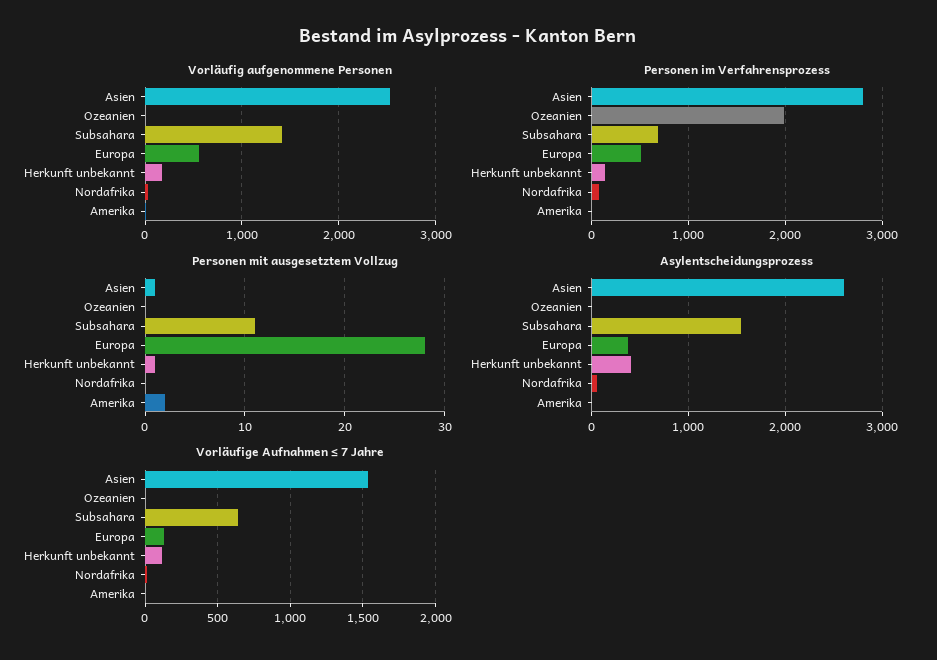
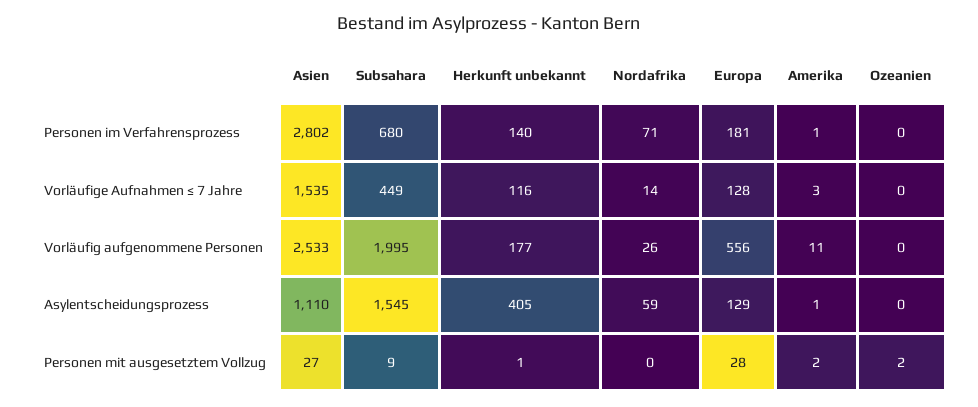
  {
    "Vorläufig aufgenommene Personen": {
      "Asien": 2533,
      "Ozeanien": 0,
-     "Subsahara": 1400,
+     "Subsahara": 1995,
      "Europa": 556,
      "Herkunft unbekannt": 177,
      "Nordafrika": 26,
      "Amerika": 11
    },
    "Personen im Verfahrensprozess": {
      "Asien": 2802,
-     "Ozeanien": 2000,
+     "Ozeanien": 0,
      "Subsahara": 680,
-     "Europa": 500,
+     "Europa": 181,
      "Herkunft unbekannt": 140,
      "Nordafrika": 71,
      "Amerika": 1
    },
    "Personen mit ausgesetztem Vollzug": {
-     "Asien": 1,
+     "Asien": 27,
-     "Ozeanien": 0,
+     "Ozeanien": 2,
-     "Subsahara": 11,
+     "Subsahara": 9,
      "Europa": 28,
      "Herkunft unbekannt": 1,
      "Nordafrika": 0,
      "Amerika": 2
    },
    "Asylentscheidungsprozess": {
-     "Asien": 2600,
+     "Asien": 1110,
      "Ozeanien": 0,
      "Subsahara": 1545,
-     "Europa": 400,
+     "Europa": 129,
      "Herkunft unbekannt": 405,
      "Nordafrika": 59,
      "Amerika": 1
    },
    "Vorläufige Aufnahmen ≤ 7 Jahre": {
      "Asien": 1535,
      "Ozeanien": 0,
-     "Subsahara": 650,
+     "Subsahara": 449,
      "Europa": 128,
      "Herkunft unbekannt": 116,
      "Nordafrika": 14,
      "Amerika": 3
    }
  }

